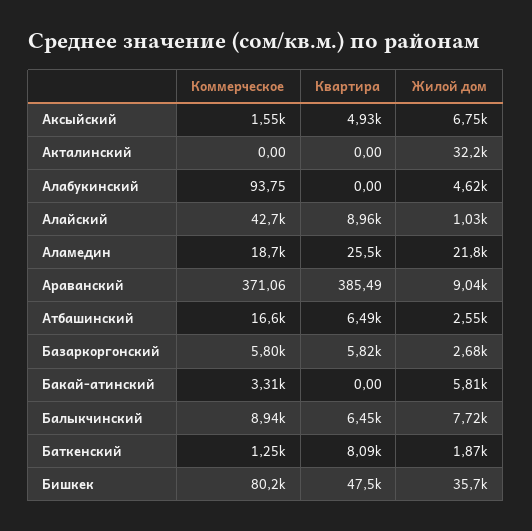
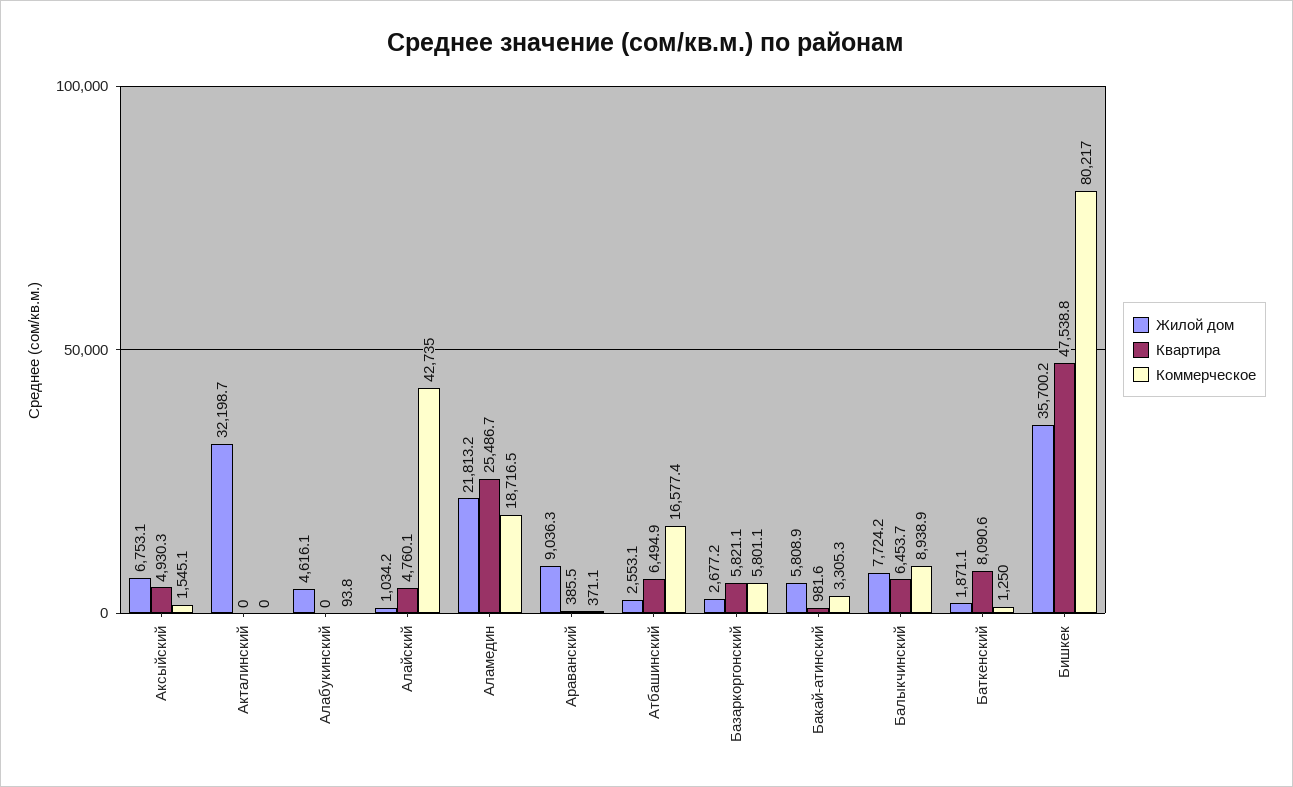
  {
    "Коммерческое": {
      "Аксыйский": 1545.1,
      "Акталинский": 0,
      "Алабукинский": 93.75,
      "Алайский": 42735,
      "Аламедин": 18716.5,
      "Араванский": 371.06,
      "Атбашинский": 16577.4,
      "Базаркоргонский": 5801.1,
      "Бакай-aтинский": 3305.3,
      "Балыкчинский": 8938.9,
      "Баткенский": 1250,
      "Бишкек": 80217
    },
    "Квартира": {
      "Аксыйский": 4930.3,
      "Акталинский": 0,
      "Алабукинский": 0,
-     "Алайский": 8960,
+     "Алайский": 4760.1,
      "Аламедин": 25486.7,
      "Араванский": 385.49,
      "Атбашинский": 6494.9,
      "Базаркоргонский": 5821.1,
-     "Бакай-aтинский": 0,
+     "Бакай-aтинский": 981.6,
      "Балыкчинский": 6453.7,
      "Баткенский": 8090.6,
      "Бишкек": 47538.8
    },
    "Жилой дом": {
      "Аксыйский": 6753.1,
      "Акталинский": 32198.7,
      "Алабукинский": 4616.1,
      "Алайский": 1034.2,
      "Аламедин": 21813.2,
      "Араванский": 9036.3,
      "Атбашинский": 2553.1,
      "Базаркоргонский": 2677.2,
      "Бакай-aтинский": 5808.9,
      "Балыкчинский": 7724.2,
      "Баткенский": 1871.1,
      "Бишкек": 35700.2
    }
  }

